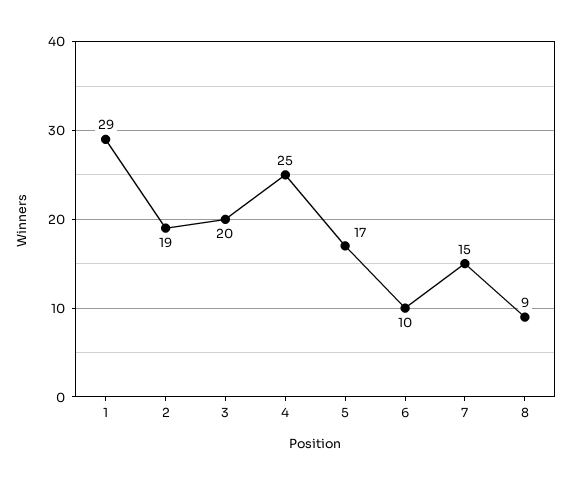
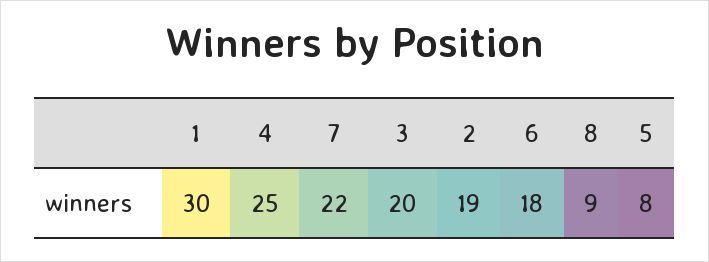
  {
-   "1": 29,
+   "1": 30,
    "2": 19,
    "3": 20,
    "4": 25,
-   "5": 17,
+   "5": 8,
-   "6": 10,
+   "6": 18,
-   "7": 15,
+   "7": 22,
    "8": 9
  }

